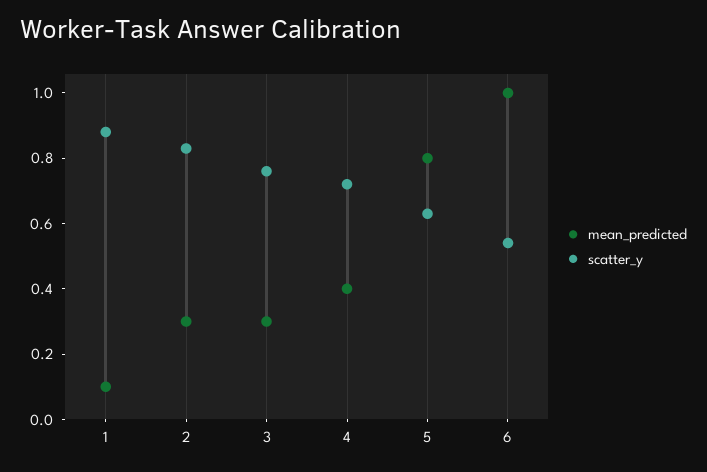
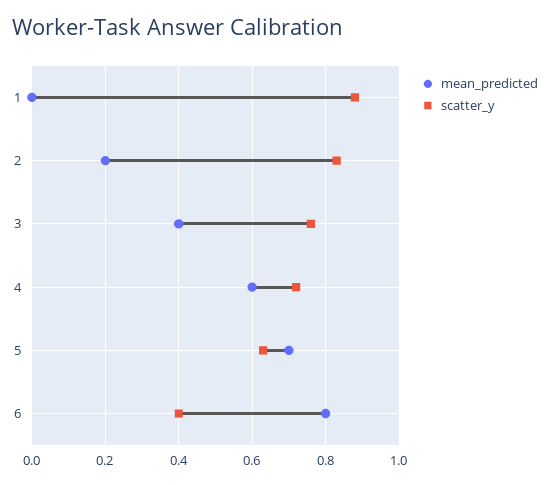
  {
    "mean_predicted": {
-     "1": 0.1,
+     "1": 0,
-     "2": 0.3,
+     "2": 0.2,
-     "3": 0.3,
+     "3": 0.4,
-     "4": 0.4,
+     "4": 0.6,
-     "5": 0.8,
+     "5": 0.7,
-     "6": 1
+     "6": 0.8
    },
    "scatter_y": {
      "1": 0.9,
      "2": 0.85,
      "3": 0.75,
      "4": 0.7,
      "5": 0.65,
-     "6": 0.55
+     "6": 0.4
    }
  }

